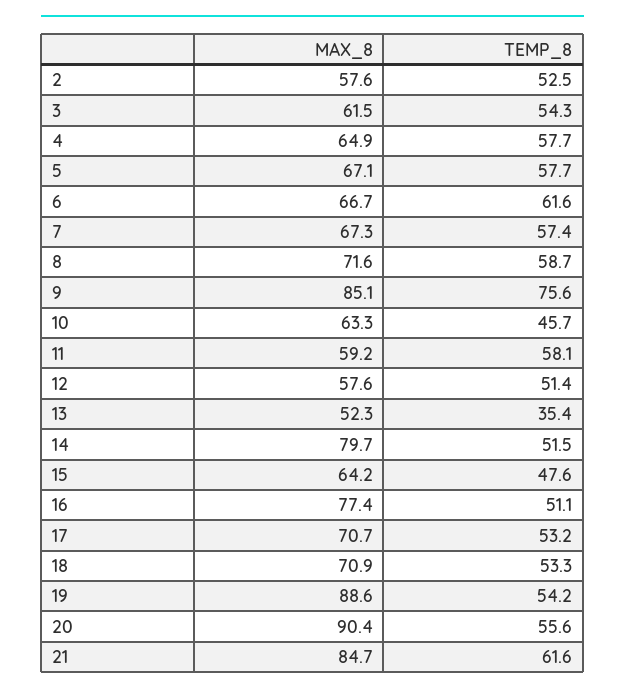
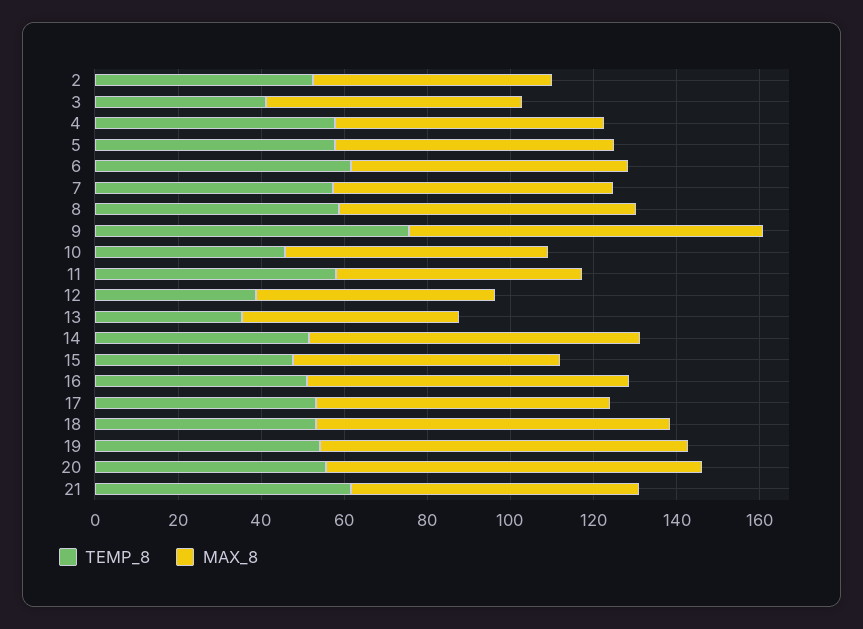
  {
    "MAX_8": {
      "2": 57.6,
      "3": 61.5,
      "4": 64.9,
      "5": 67.1,
      "6": 66.7,
      "7": 67.3,
      "8": 71.6,
      "9": 85.1,
      "10": 63.3,
      "11": 59.2,
      "12": 57.6,
      "13": 52.3,
      "14": 79.7,
      "15": 64.2,
      "16": 77.4,
      "17": 70.7,
-     "18": 70.9,
+     "18": 85,
      "19": 88.6,
      "20": 90.4,
-     "21": 84.7
+     "21": 70
    },
    "TEMP_8": {
      "2": 52.5,
-     "3": 54.3,
+     "3": 40,
      "4": 57.7,
      "5": 57.7,
      "6": 61.6,
      "7": 57.4,
      "8": 58.7,
      "9": 75.6,
      "10": 45.7,
      "11": 58.1,
-     "12": 51.4,
+     "12": 40,
      "13": 35.4,
      "14": 51.5,
      "15": 47.6,
      "16": 51.1,
      "17": 53.2,
      "18": 53.3,
      "19": 54.2,
      "20": 55.6,
      "21": 61.6
    }
  }

